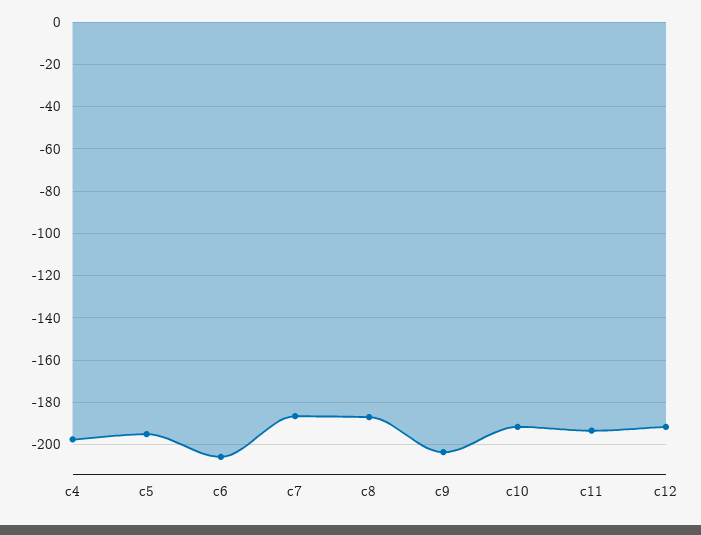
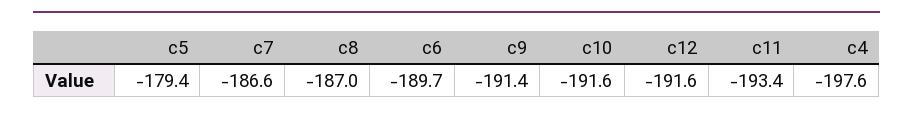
  {
    "c4": -197.6,
-   "c5": -195,
+   "c5": -179.4,
-   "c6": -205,
+   "c6": -189.7,
    "c7": -186.6,
    "c8": -187,
-   "c9": -205,
+   "c9": -191.4,
    "c10": -191.6,
    "c11": -193.4,
    "c12": -191.6
  }

